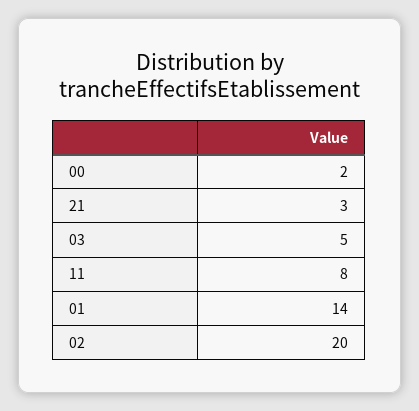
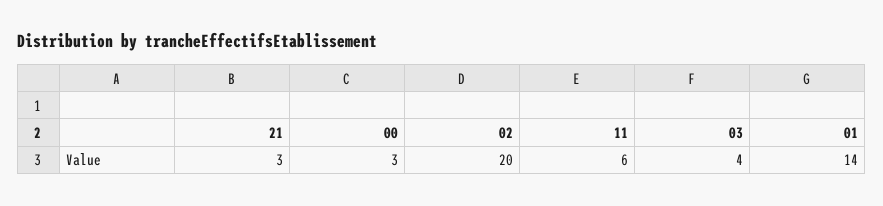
  {
-   "00": 2,
+   "00": 3,
    "21": 3,
-   "03": 5,
+   "03": 4,
-   "11": 8,
+   "11": 6,
    "01": 14,
    "02": 20
  }

